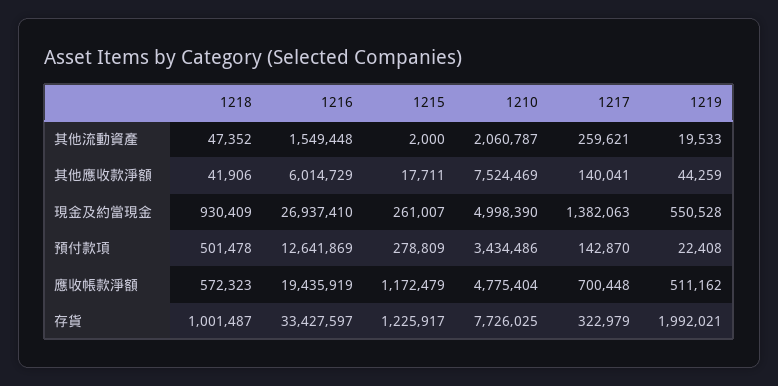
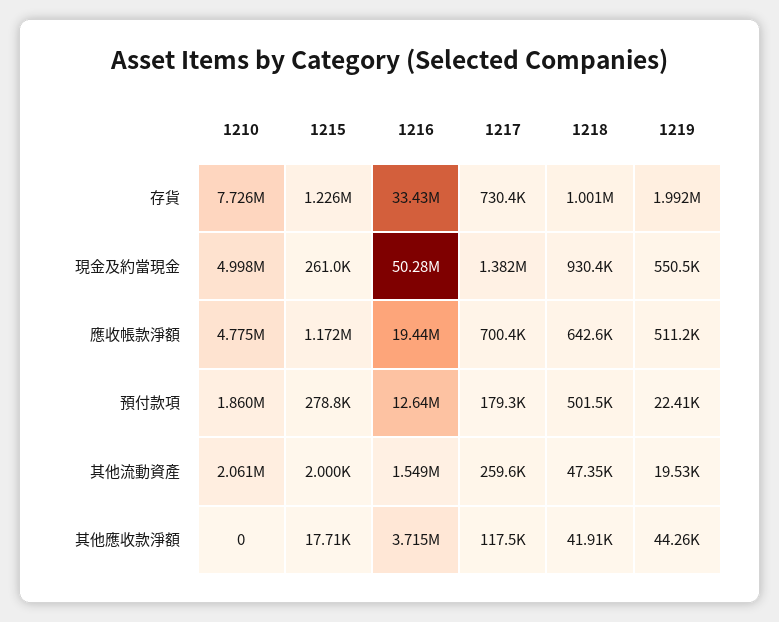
  {
    "1218": {
      "其他流動資產": 47352,
      "其他應收款淨額": 41906,
      "現金及約當現金": 930409,
      "預付款項": 501478,
-     "應收帳款淨額": 572323,
+     "應收帳款淨額": 642600,
      "存貨": 1001487
    },
    "1216": {
      "其他流動資產": 1549448,
-     "其他應收款淨額": 6014729,
+     "其他應收款淨額": 3715000,
-     "現金及約當現金": 26937410,
+     "現金及約當現金": 50280000,
      "預付款項": 12641869,
      "應收帳款淨額": 19435919,
      "存貨": 33427597
    },
    "1215": {
      "其他流動資產": 2000,
      "其他應收款淨額": 17711,
      "現金及約當現金": 261007,
      "預付款項": 278809,
      "應收帳款淨額": 1172479,
      "存貨": 1225917
    },
    "1210": {
      "其他流動資產": 2060787,
-     "其他應收款淨額": 7524469,
+     "其他應收款淨額": 0,
      "現金及約當現金": 4998390,
-     "預付款項": 3434486,
+     "預付款項": 1860000,
      "應收帳款淨額": 4775404,
      "存貨": 7726025
    },
    "1217": {
      "其他流動資產": 259621,
-     "其他應收款淨額": 140041,
+     "其他應收款淨額": 117500,
      "現金及約當現金": 1382063,
-     "預付款項": 142870,
+     "預付款項": 179300,
      "應收帳款淨額": 700448,
-     "存貨": 322979
+     "存貨": 730400
    },
    "1219": {
      "其他流動資產": 19533,
      "其他應收款淨額": 44259,
      "現金及約當現金": 550528,
      "預付款項": 22408,
      "應收帳款淨額": 511162,
      "存貨": 1992021
    }
  }

